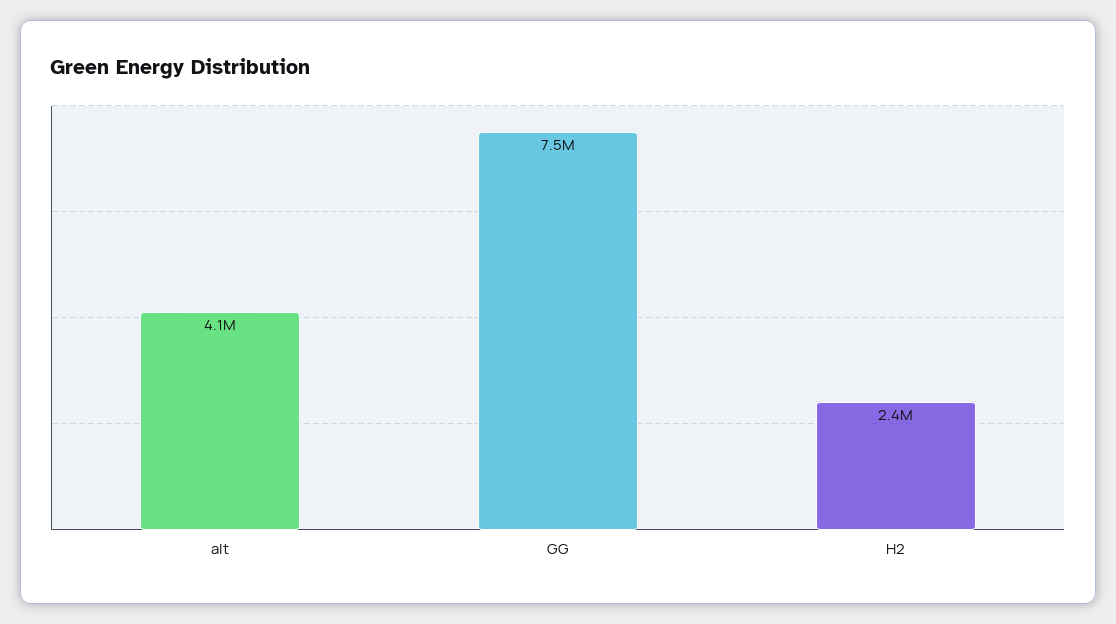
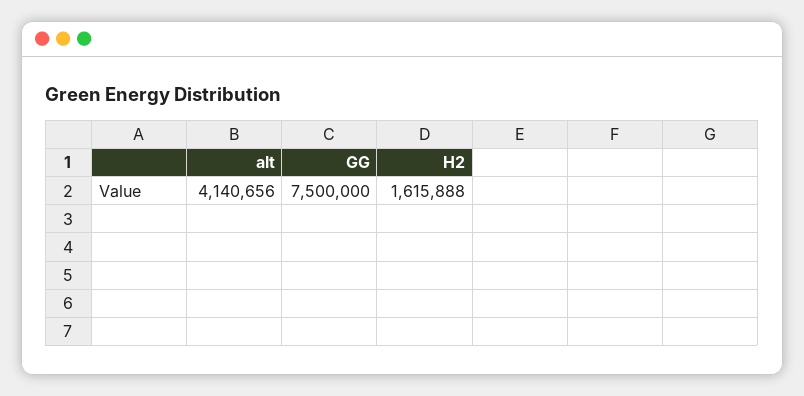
  {
    "alt": 4140656,
    "GG": 7500000,
-   "H2": 2400000
+   "H2": 1615888
  }

